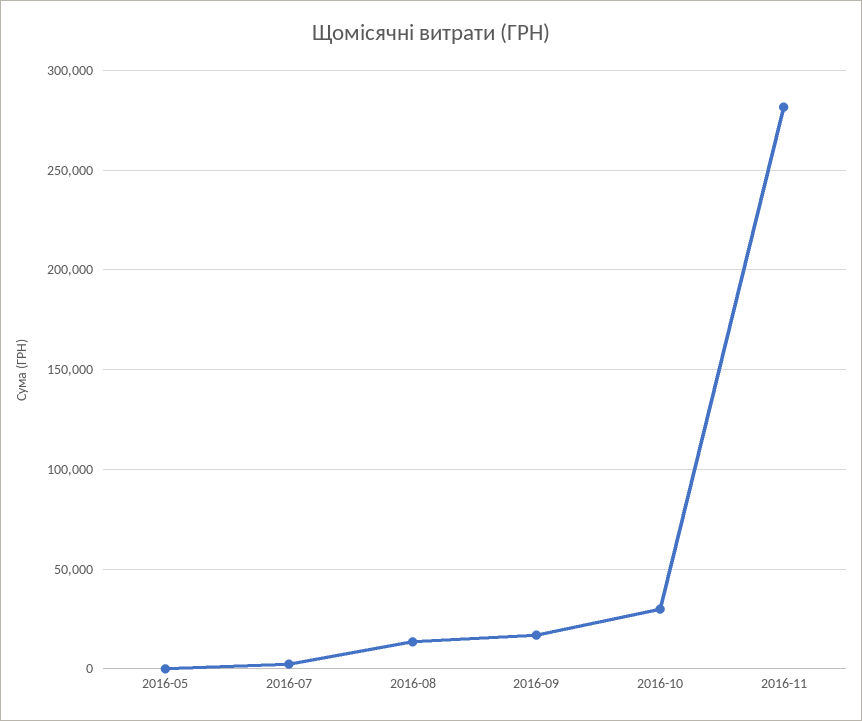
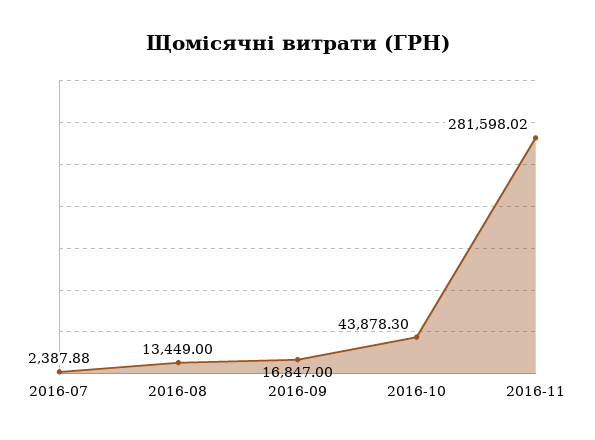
  {
-   "2016-05": 0,
    "2016-07": 2387.88,
    "2016-08": 13449,
    "2016-09": 16847,
-   "2016-10": 30000,
+   "2016-10": 43878.3,
    "2016-11": 281598.02
  }

